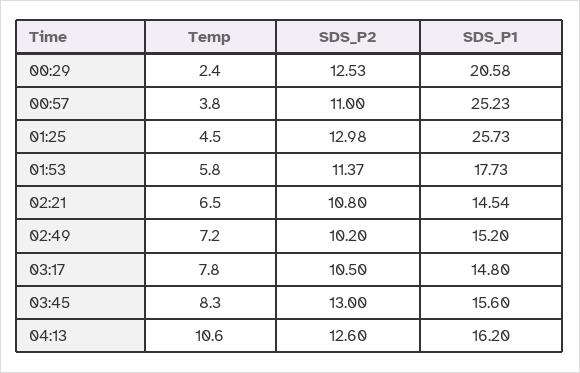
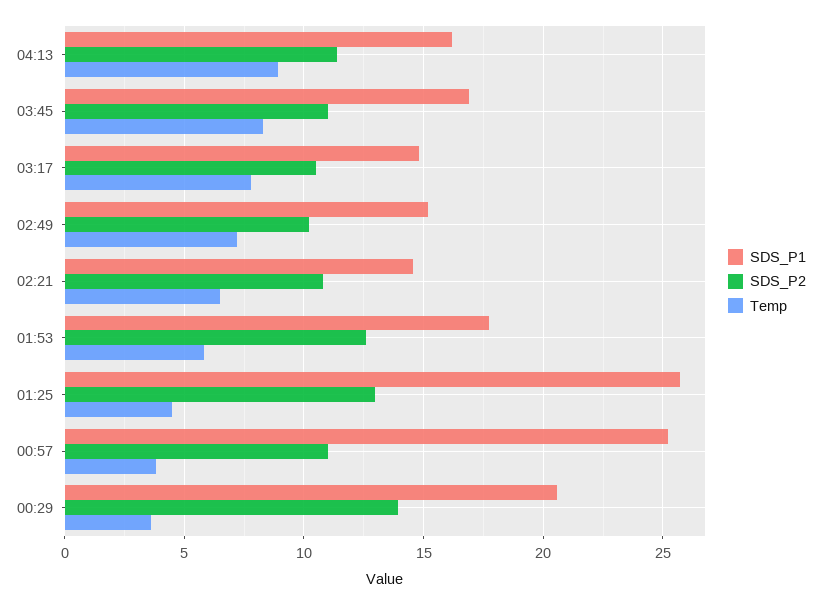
  {
    "Temp": {
-     "00:29": 2.4,
+     "00:29": 3.5,
      "00:57": 3.8,
      "01:25": 4.5,
      "01:53": 5.8,
      "02:21": 6.5,
      "02:49": 7.2,
      "03:17": 7.8,
      "03:45": 8.3,
-     "04:13": 10.6
+     "04:13": 9
    },
    "SDS_P2": {
-     "00:29": 12.53,
+     "00:29": 14,
      "00:57": 11,
      "01:25": 12.98,
-     "01:53": 11.37,
+     "01:53": 12.5,
      "02:21": 10.8,
      "02:49": 10.2,
      "03:17": 10.5,
-     "03:45": 13,
+     "03:45": 11,
-     "04:13": 12.6
+     "04:13": 11.5
    },
    "SDS_P1": {
      "00:29": 20.58,
      "00:57": 25.23,
      "01:25": 25.73,
      "01:53": 17.73,
      "02:21": 14.54,
      "02:49": 15.2,
      "03:17": 14.8,
-     "03:45": 15.6,
+     "03:45": 17,
      "04:13": 16.2
    }
  }

